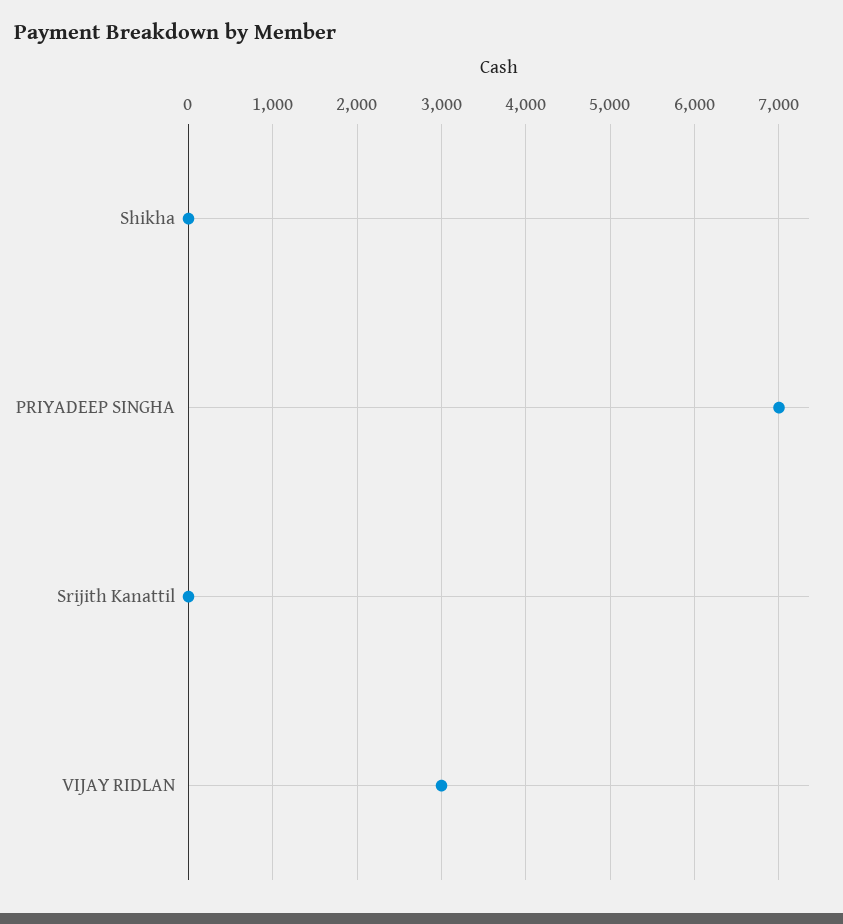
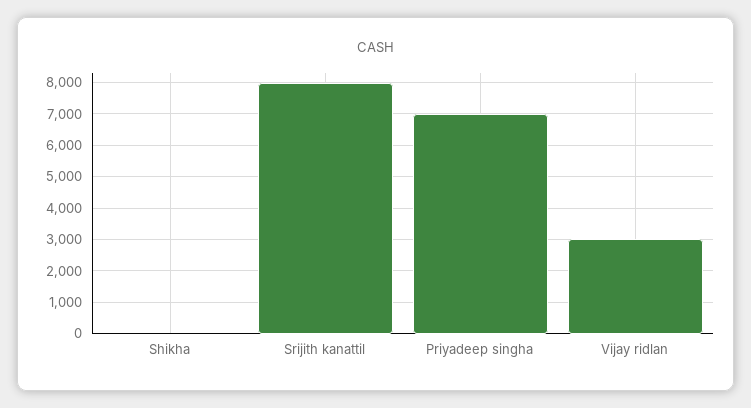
  {
    "Shikha": 0,
    "PRIYADEEP SINGHA": 7000,
-   "Srijith Kanattil": 0,
+   "Srijith Kanattil": 8000,
    "VIJAY RIDLAN": 3000
  }

